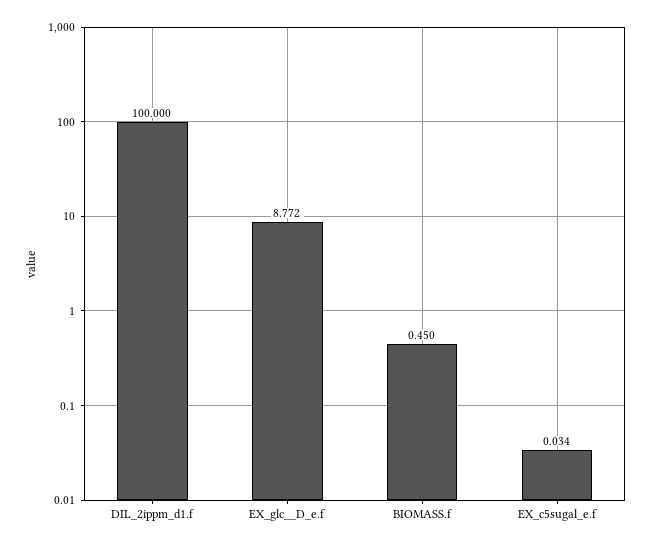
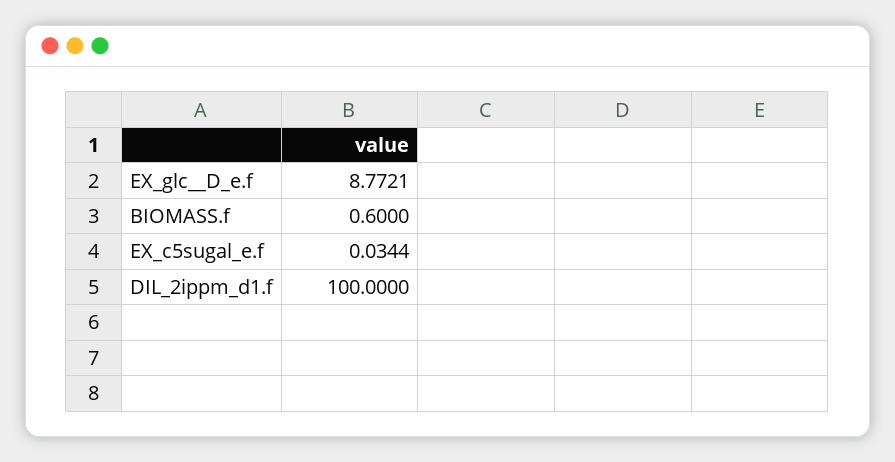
  {
    "DIL_2ippm_d1.f": 100,
    "EX_glc__D_e.f": 8.7721,
-   "BIOMASS.f": 0.45,
+   "BIOMASS.f": 0.6,
    "EX_c5sugal_e.f": 0.0344
  }

